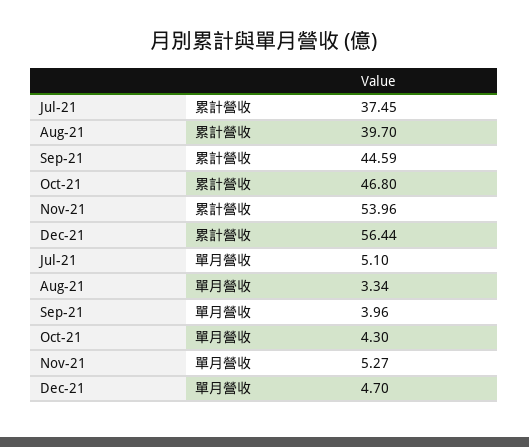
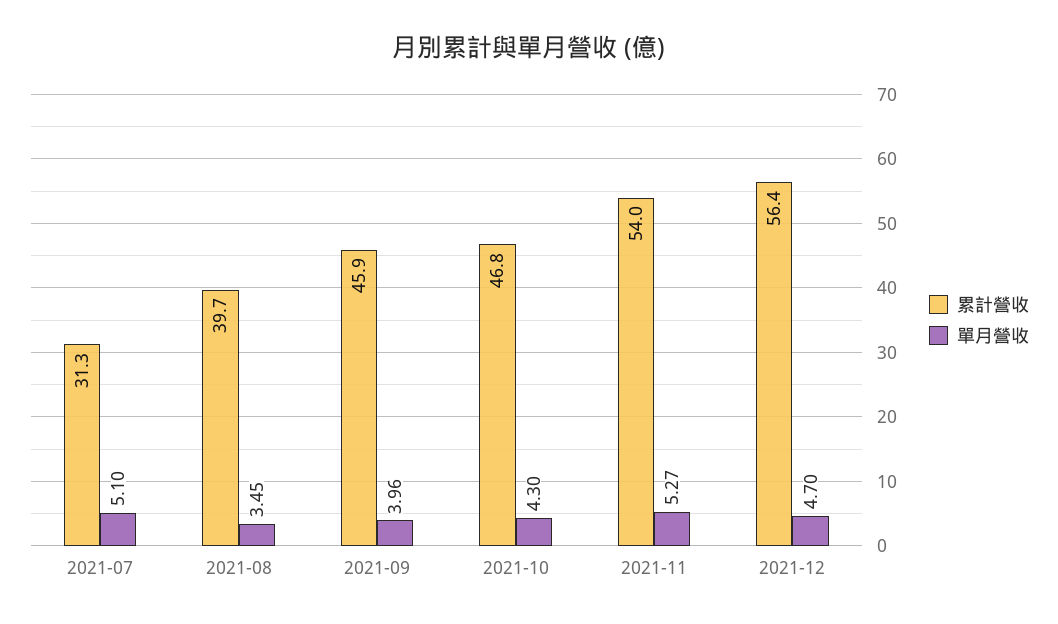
  {
    "累計營收": {
-     "Jul-21": 37.45,
+     "Jul-21": 31.3,
      "Aug-21": 39.7,
-     "Sep-21": 44.59,
+     "Sep-21": 45.9,
      "Oct-21": 46.8,
      "Nov-21": 53.96,
      "Dec-21": 56.44
    },
    "單月營收": {
      "Jul-21": 5.1,
-     "Aug-21": 3.34,
+     "Aug-21": 3.45,
      "Sep-21": 3.96,
      "Oct-21": 4.3,
      "Nov-21": 5.27,
      "Dec-21": 4.7
    }
  }

